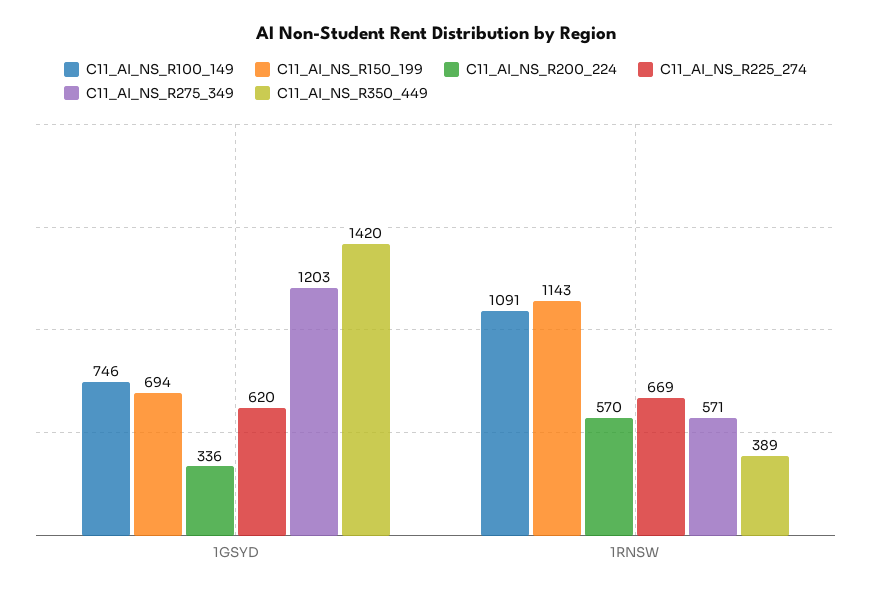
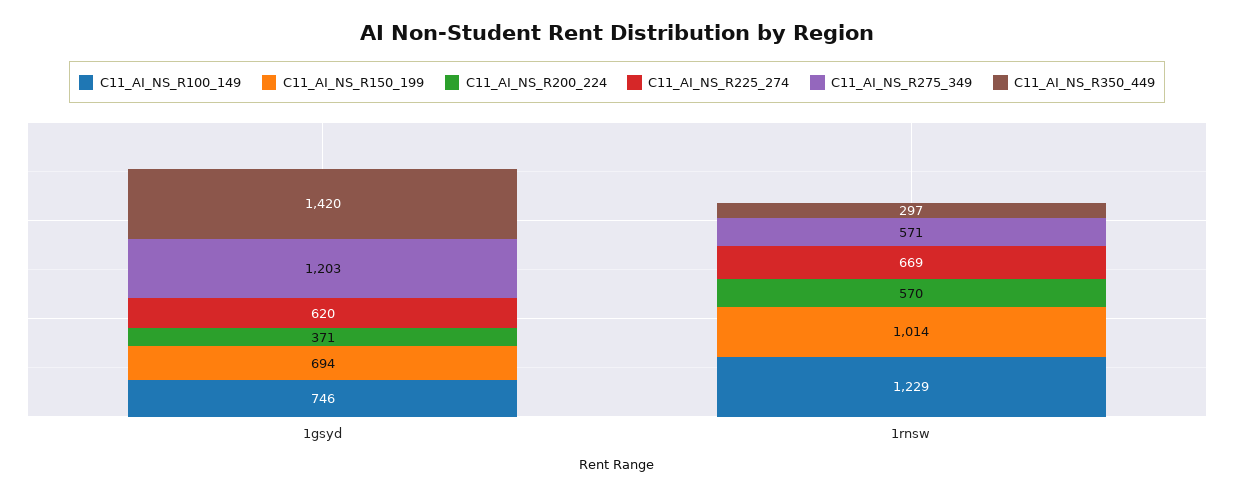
  {
    "C11_AI_NS_R100_149": {
      "1GSYD": 746,
-     "1RNSW": 1091
+     "1RNSW": 1229
    },
    "C11_AI_NS_R150_199": {
      "1GSYD": 694,
-     "1RNSW": 1143
+     "1RNSW": 1014
    },
    "C11_AI_NS_R200_224": {
-     "1GSYD": 336,
+     "1GSYD": 371,
      "1RNSW": 570
    },
    "C11_AI_NS_R225_274": {
      "1GSYD": 620,
      "1RNSW": 669
    },
    "C11_AI_NS_R275_349": {
      "1GSYD": 1203,
      "1RNSW": 571
    },
    "C11_AI_NS_R350_449": {
      "1GSYD": 1420,
-     "1RNSW": 389
+     "1RNSW": 297
    }
  }

